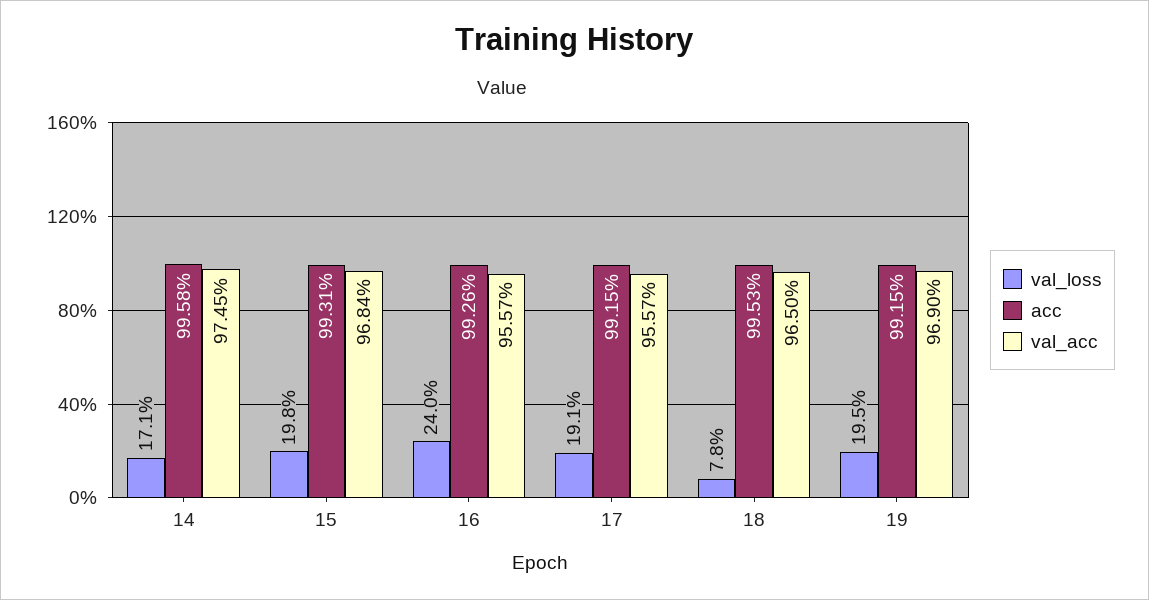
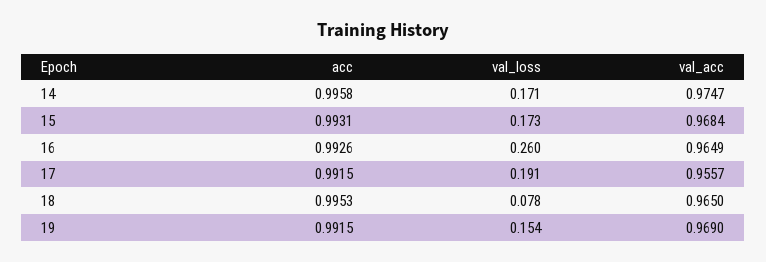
  {
    "val_loss": {
      "14": 0.171,
-     "15": 0.198,
+     "15": 0.173,
-     "16": 0.24,
+     "16": 0.26,
      "17": 0.191,
      "18": 0.078,
-     "19": 0.195
+     "19": 0.154
    },
    "acc": {
      "14": 0.9958,
      "15": 0.9931,
      "16": 0.9926,
      "17": 0.9915,
      "18": 0.9953,
      "19": 0.9915
    },
    "val_acc": {
-     "14": 0.9745,
+     "14": 0.9747,
      "15": 0.9684,
-     "16": 0.9557,
+     "16": 0.9649,
      "17": 0.9557,
      "18": 0.965,
      "19": 0.969
    }
  }

